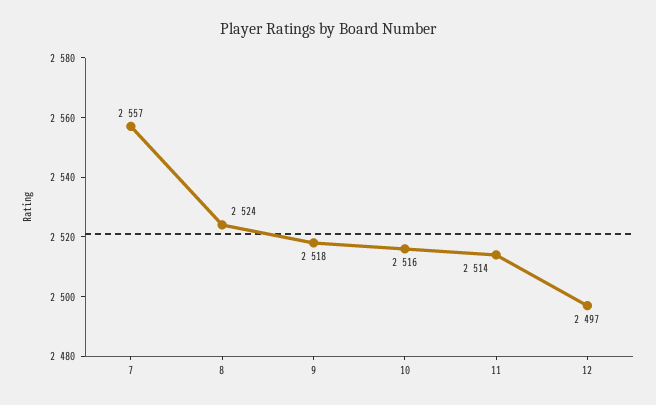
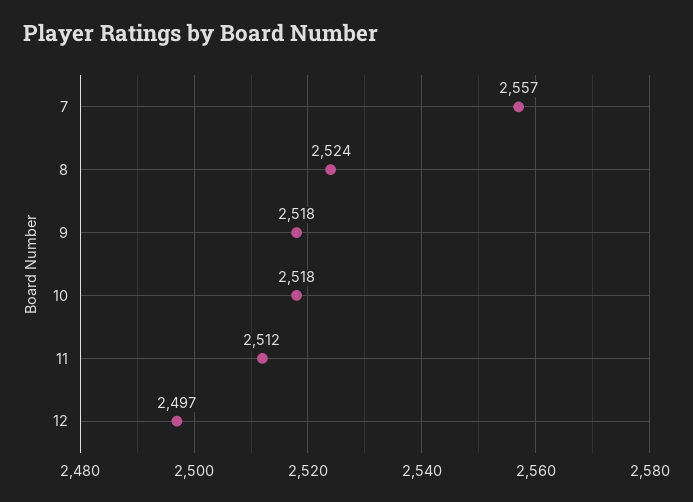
  {
    "7": 2557,
    "8": 2524,
    "9": 2518,
-   "10": 2516,
+   "10": 2518,
-   "11": 2514,
+   "11": 2512,
    "12": 2497
  }

